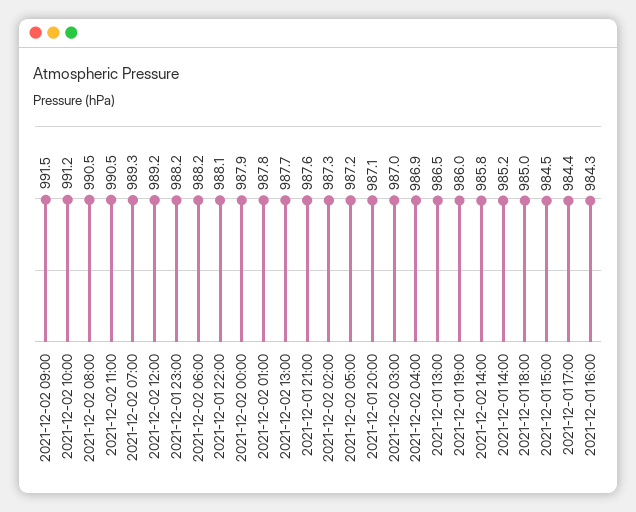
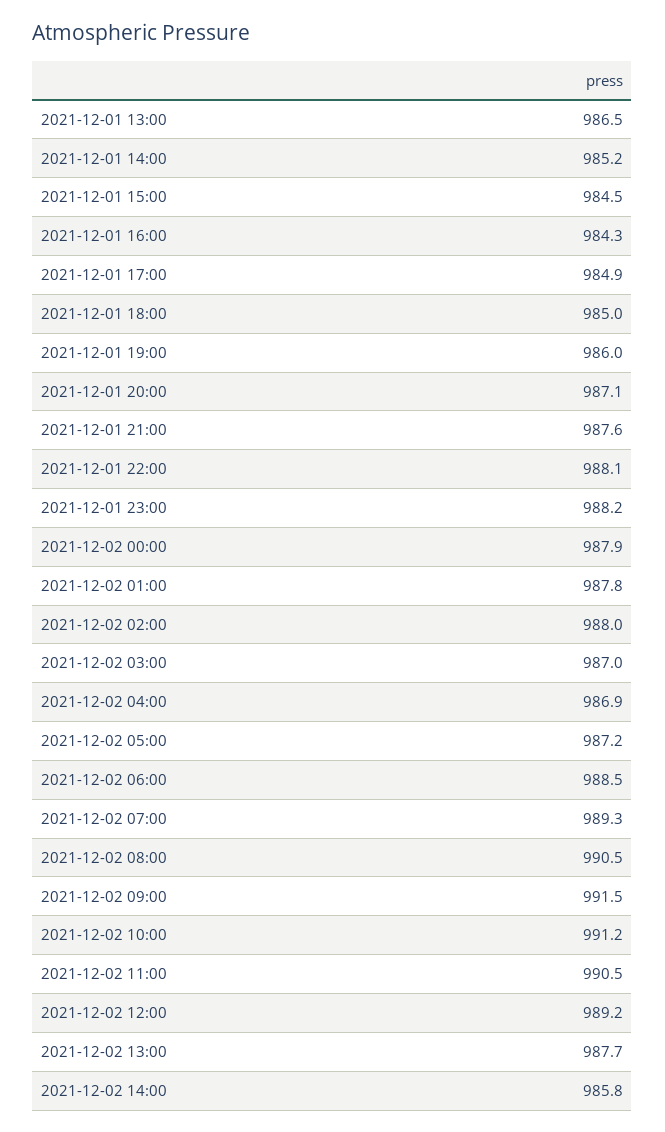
  {
    "2021-12-02 09:00": 991.5,
    "2021-12-02 10:00": 991.2,
    "2021-12-02 08:00": 990.5,
    "2021-12-02 11:00": 990.5,
    "2021-12-02 07:00": 989.3,
    "2021-12-02 12:00": 989.2,
    "2021-12-01 23:00": 988.2,
-   "2021-12-02 06:00": 988.2,
+   "2021-12-02 06:00": 988.5,
    "2021-12-01 22:00": 988.1,
    "2021-12-02 00:00": 987.9,
    "2021-12-02 01:00": 987.8,
    "2021-12-02 13:00": 987.7,
    "2021-12-01 21:00": 987.6,
-   "2021-12-02 02:00": 987.3,
+   "2021-12-02 02:00": 988,
    "2021-12-02 05:00": 987.2,
    "2021-12-01 20:00": 987.1,
    "2021-12-02 03:00": 987,
    "2021-12-02 04:00": 986.9,
    "2021-12-01 13:00": 986.5,
    "2021-12-01 19:00": 986,
    "2021-12-02 14:00": 985.8,
    "2021-12-01 14:00": 985.2,
    "2021-12-01 18:00": 985,
    "2021-12-01 15:00": 984.5,
-   "2021-12-01 17:00": 984.4,
+   "2021-12-01 17:00": 984.9,
    "2021-12-01 16:00": 984.3
  }

